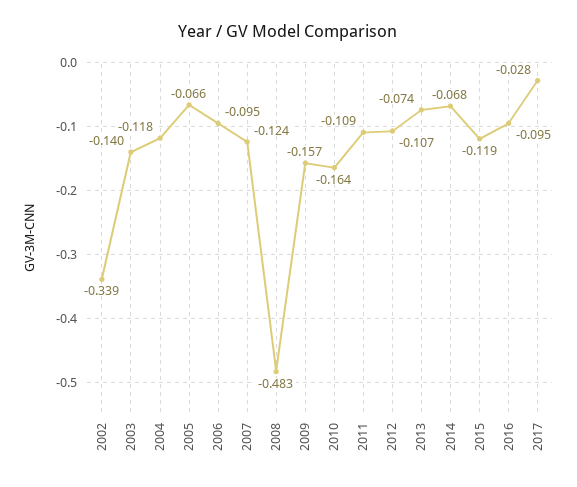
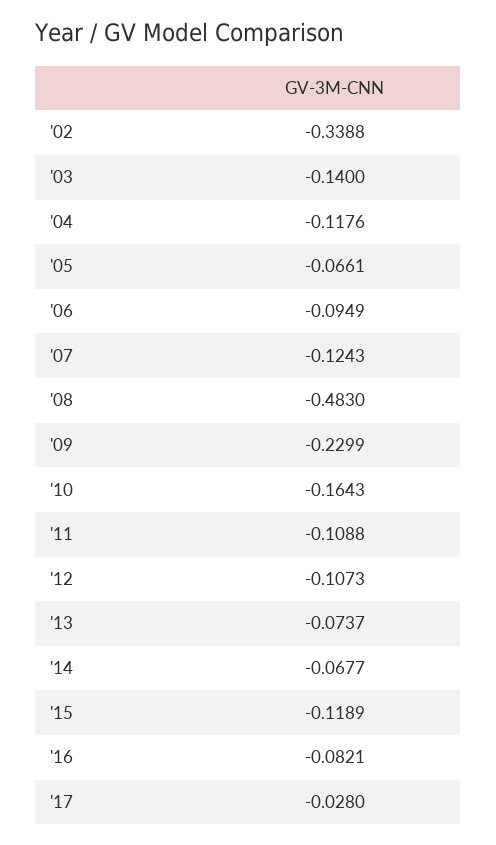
  {
    "2002": -0.3388,
    "2003": -0.14,
    "2004": -0.1176,
    "2005": -0.0661,
    "2006": -0.0949,
    "2007": -0.1243,
    "2008": -0.483,
-   "2009": -0.157,
+   "2009": -0.2299,
    "2010": -0.1643,
    "2011": -0.1088,
    "2012": -0.1073,
    "2013": -0.0737,
    "2014": -0.0677,
    "2015": -0.1189,
-   "2016": -0.095,
+   "2016": -0.0821,
    "2017": -0.028
  }

